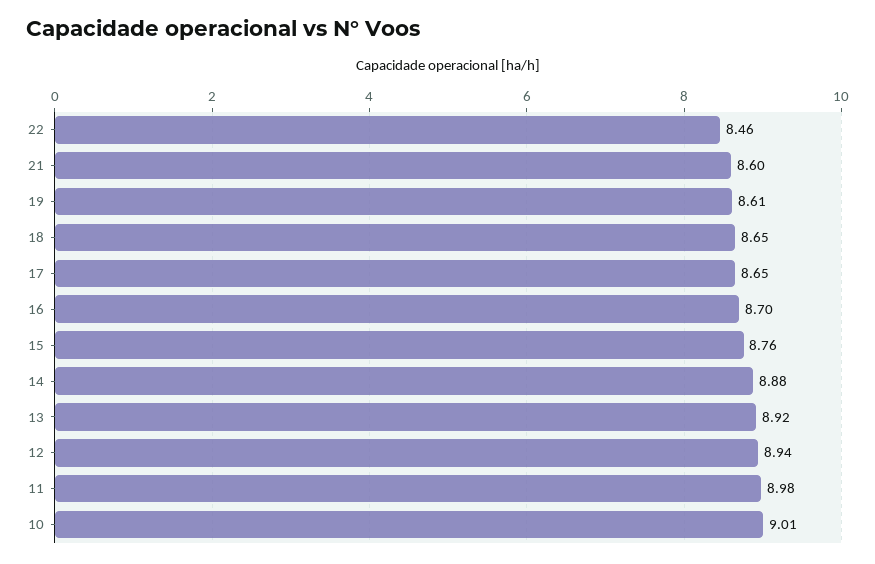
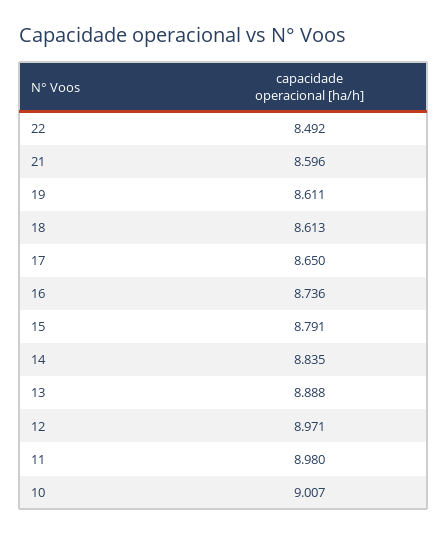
  {
-   "22": 8.46,
+   "22": 8.492,
    "21": 8.596,
    "19": 8.611,
-   "18": 8.65,
+   "18": 8.613,
    "17": 8.65,
-   "16": 8.7,
+   "16": 8.736,
-   "15": 8.76,
+   "15": 8.791,
-   "14": 8.88,
+   "14": 8.835,
-   "13": 8.92,
+   "13": 8.888,
-   "12": 8.94,
+   "12": 8.971,
    "11": 8.98,
    "10": 9.007
  }

